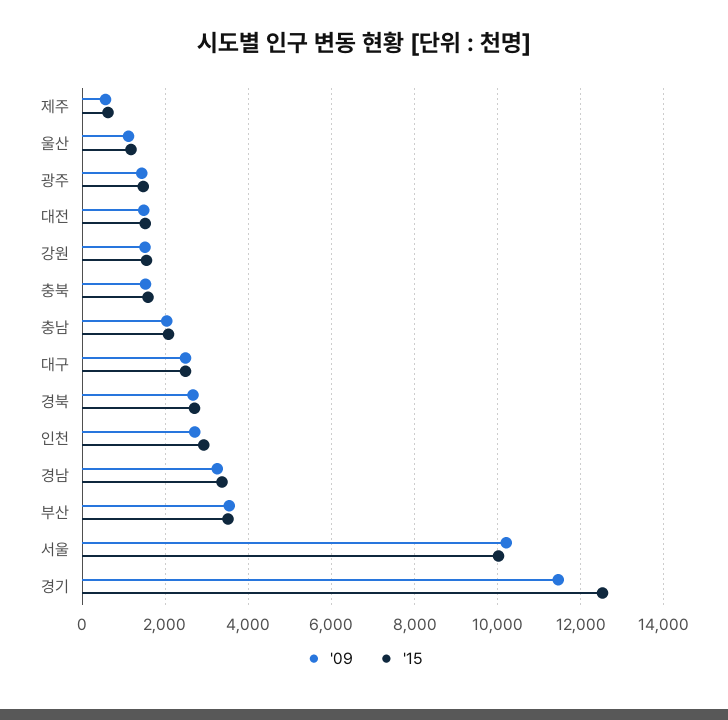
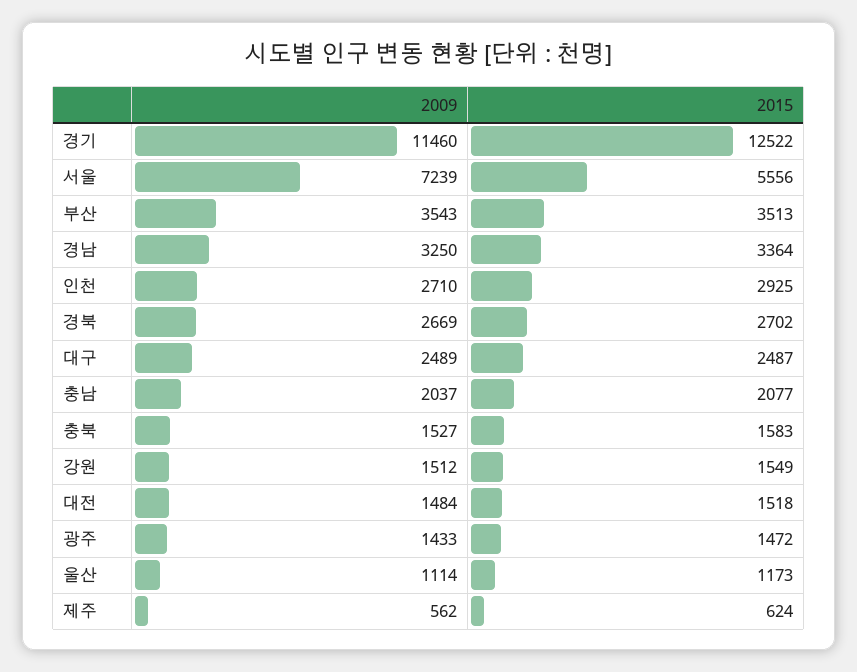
  {
    "'09": {
      "제주": 562,
      "울산": 1114,
      "광주": 1433,
      "대전": 1484,
      "강원": 1512,
      "충북": 1527,
      "충남": 2037,
      "대구": 2489,
      "경북": 2669,
      "인천": 2710,
      "경남": 3250,
      "부산": 3543,
-     "서울": 10200,
+     "서울": 7239,
      "경기": 11460
    },
    "'15": {
      "제주": 624,
      "울산": 1173,
      "광주": 1472,
      "대전": 1518,
      "강원": 1549,
      "충북": 1583,
      "충남": 2077,
      "대구": 2487,
      "경북": 2702,
      "인천": 2925,
      "경남": 3364,
      "부산": 3513,
-     "서울": 10000,
+     "서울": 5556,
      "경기": 12522
    }
  }

